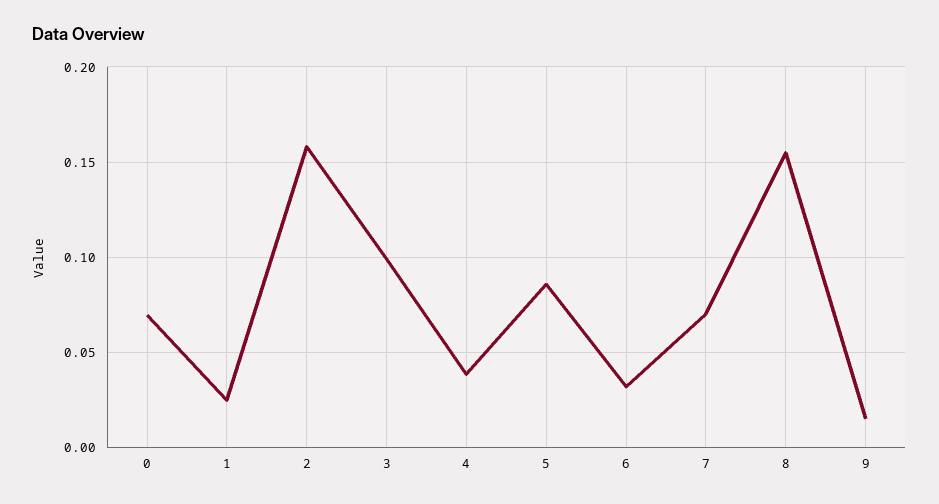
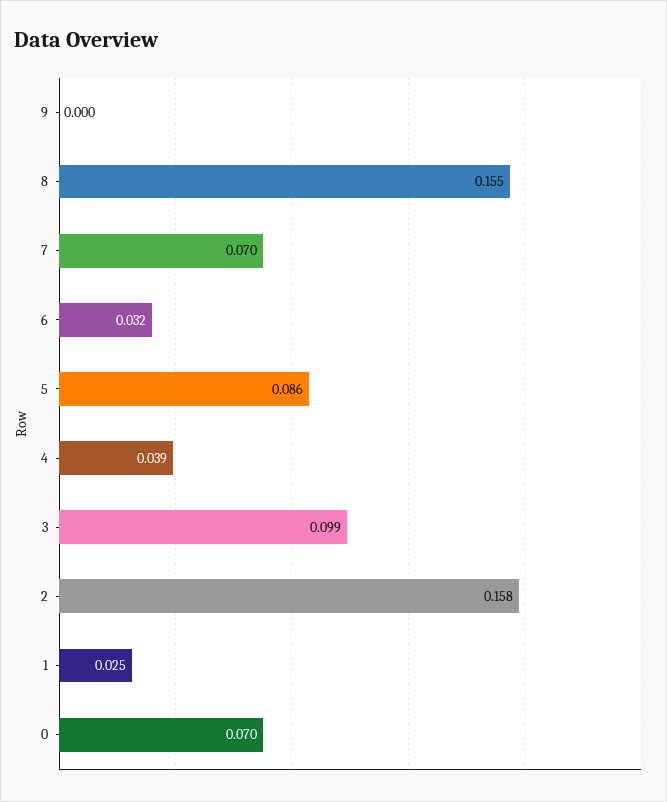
  {
    "0": 0.07,
    "1": 0.025,
    "2": 0.158,
    "3": 0.099,
    "4": 0.039,
    "5": 0.086,
    "6": 0.032,
    "7": 0.07,
    "8": 0.155,
-   "9": 0.015
+   "9": 0
  }

